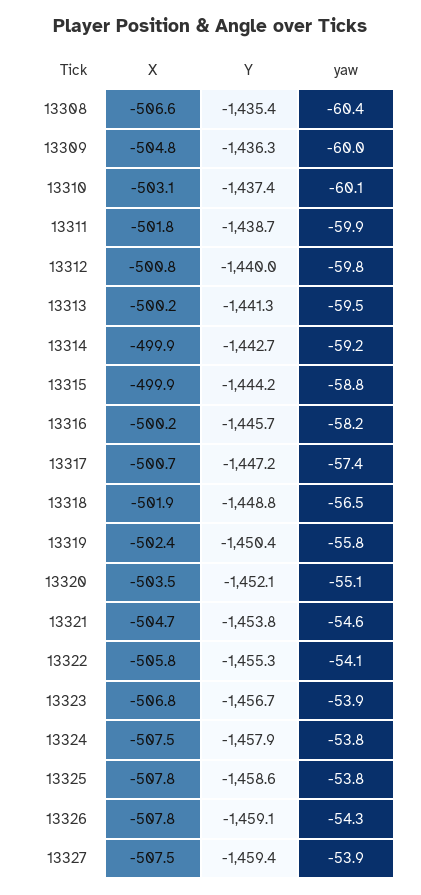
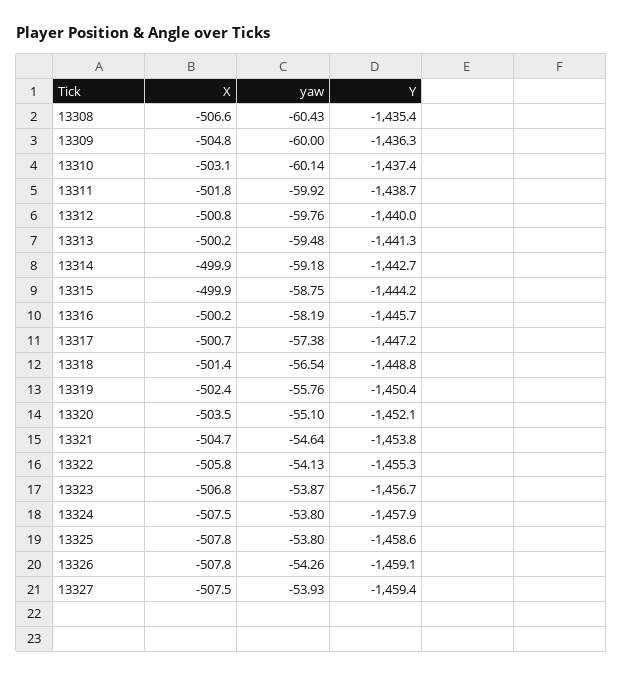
  {
    "X": {
      "13308": -506.6,
      "13309": -504.8,
      "13310": -503.1,
      "13311": -501.8,
      "13312": -500.8,
      "13313": -500.2,
      "13314": -499.9,
      "13315": -499.9,
      "13316": -500.2,
      "13317": -500.7,
-     "13318": -501.9,
+     "13318": -501.4,
      "13319": -502.4,
      "13320": -503.5,
      "13321": -504.7,
      "13322": -505.8,
      "13323": -506.8,
      "13324": -507.5,
      "13325": -507.8,
      "13326": -507.8,
      "13327": -507.5
    },
    "Y": {
      "13308": -1435.4,
      "13309": -1436.3,
      "13310": -1437.4,
      "13311": -1438.7,
      "13312": -1440,
      "13313": -1441.3,
      "13314": -1442.7,
      "13315": -1444.2,
      "13316": -1445.7,
      "13317": -1447.2,
      "13318": -1448.8,
      "13319": -1450.4,
      "13320": -1452.1,
      "13321": -1453.8,
      "13322": -1455.3,
      "13323": -1456.7,
      "13324": -1457.9,
      "13325": -1458.6,
      "13326": -1459.1,
      "13327": -1459.4
    },
    "yaw": {
      "13308": -60.43,
      "13309": -60,
      "13310": -60.14,
      "13311": -59.92,
      "13312": -59.76,
      "13313": -59.48,
      "13314": -59.18,
      "13315": -58.75,
      "13316": -58.19,
      "13317": -57.38,
      "13318": -56.54,
      "13319": -55.76,
      "13320": -55.1,
      "13321": -54.64,
      "13322": -54.13,
      "13323": -53.87,
      "13324": -53.8,
      "13325": -53.8,
      "13326": -54.26,
      "13327": -53.93
    }
  }

